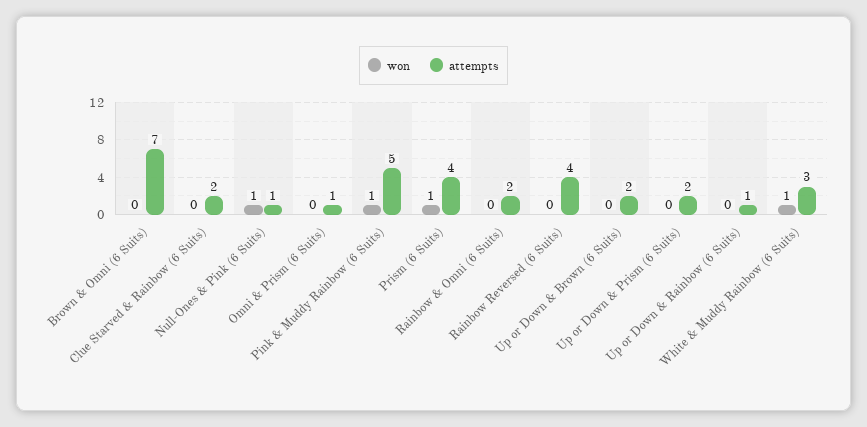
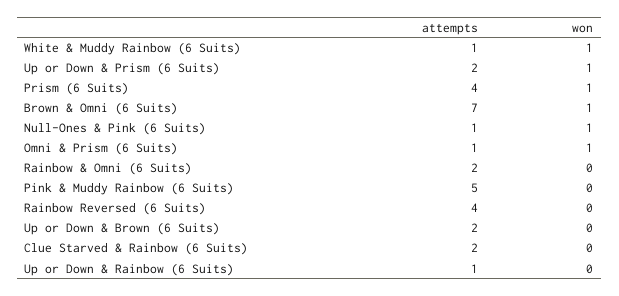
  {
    "won": {
-     "Brown & Omni (6 Suits)": 0,
+     "Brown & Omni (6 Suits)": 1,
      "Clue Starved & Rainbow (6 Suits)": 0,
      "Null-Ones & Pink (6 Suits)": 1,
-     "Omni & Prism (6 Suits)": 0,
+     "Omni & Prism (6 Suits)": 1,
-     "Pink & Muddy Rainbow (6 Suits)": 1,
+     "Pink & Muddy Rainbow (6 Suits)": 0,
      "Prism (6 Suits)": 1,
      "Rainbow & Omni (6 Suits)": 0,
      "Rainbow Reversed (6 Suits)": 0,
      "Up or Down & Brown (6 Suits)": 0,
-     "Up or Down & Prism (6 Suits)": 0,
+     "Up or Down & Prism (6 Suits)": 1,
      "Up or Down & Rainbow (6 Suits)": 0,
      "White & Muddy Rainbow (6 Suits)": 1
    },
    "attempts": {
      "Brown & Omni (6 Suits)": 7,
      "Clue Starved & Rainbow (6 Suits)": 2,
      "Null-Ones & Pink (6 Suits)": 1,
      "Omni & Prism (6 Suits)": 1,
      "Pink & Muddy Rainbow (6 Suits)": 5,
      "Prism (6 Suits)": 4,
      "Rainbow & Omni (6 Suits)": 2,
      "Rainbow Reversed (6 Suits)": 4,
      "Up or Down & Brown (6 Suits)": 2,
      "Up or Down & Prism (6 Suits)": 2,
      "Up or Down & Rainbow (6 Suits)": 1,
-     "White & Muddy Rainbow (6 Suits)": 3
+     "White & Muddy Rainbow (6 Suits)": 1
    }
  }

